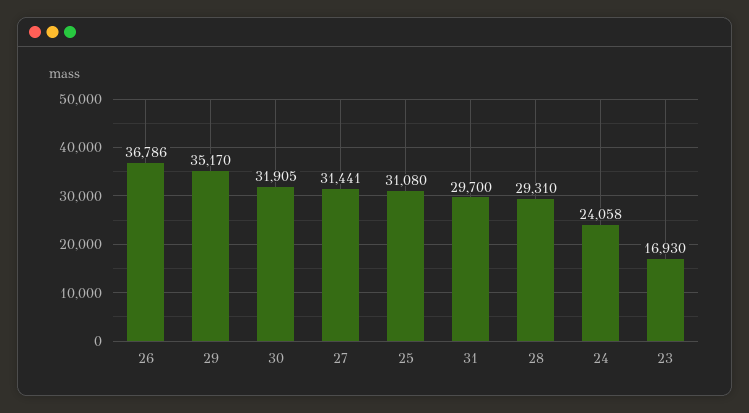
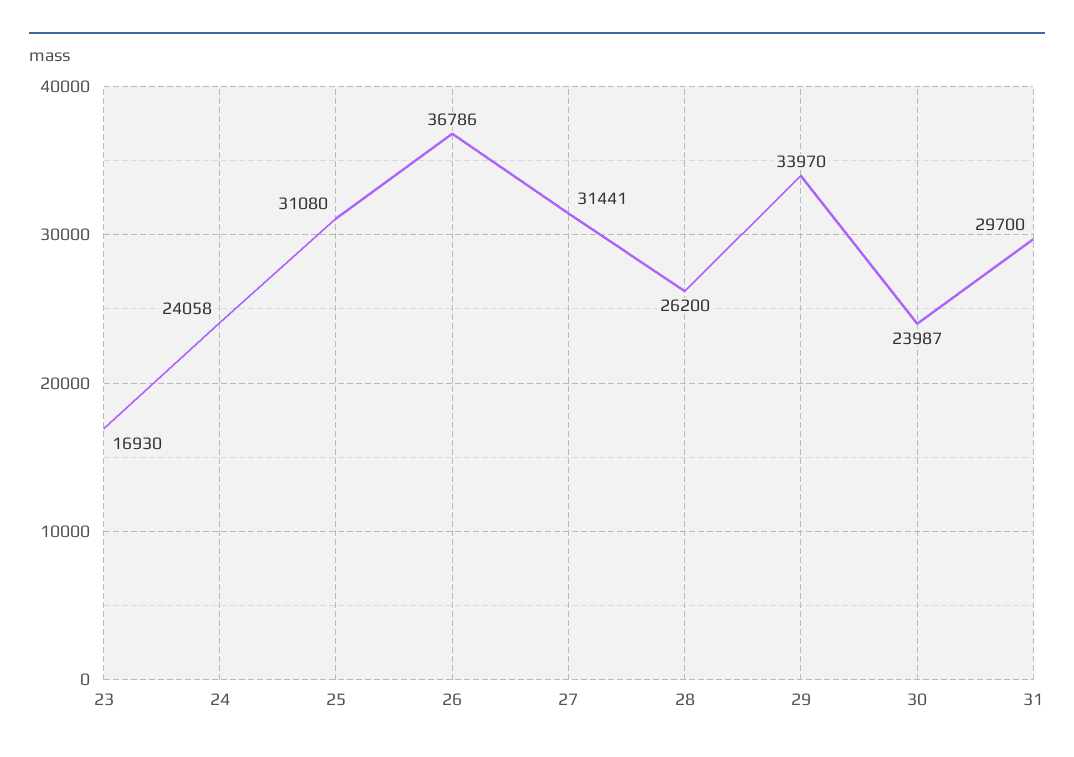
  {
    "26": 36786,
-   "29": 35170,
+   "29": 33970,
-   "30": 31905,
+   "30": 23987,
    "27": 31441,
    "25": 31080,
    "31": 29700,
-   "28": 29310,
+   "28": 26200,
    "24": 24058,
    "23": 16930
  }

